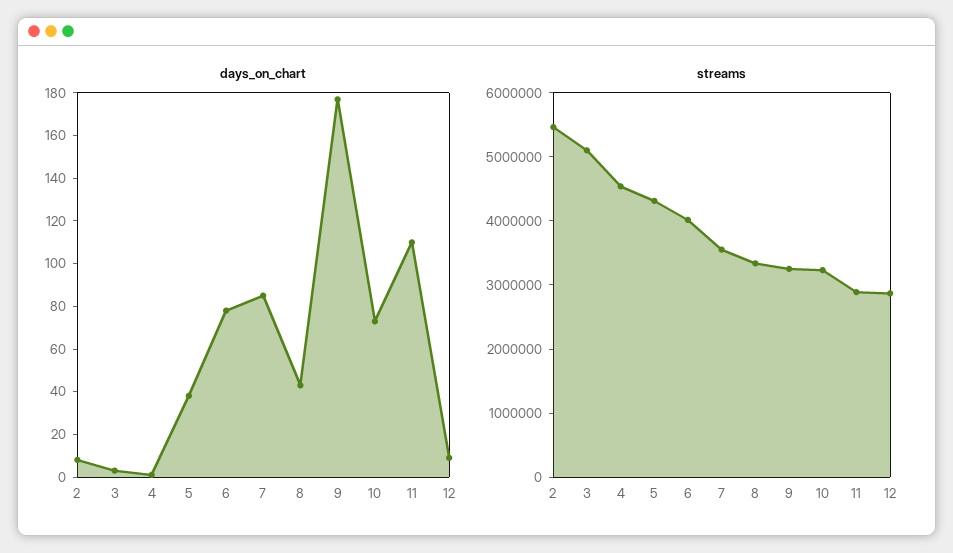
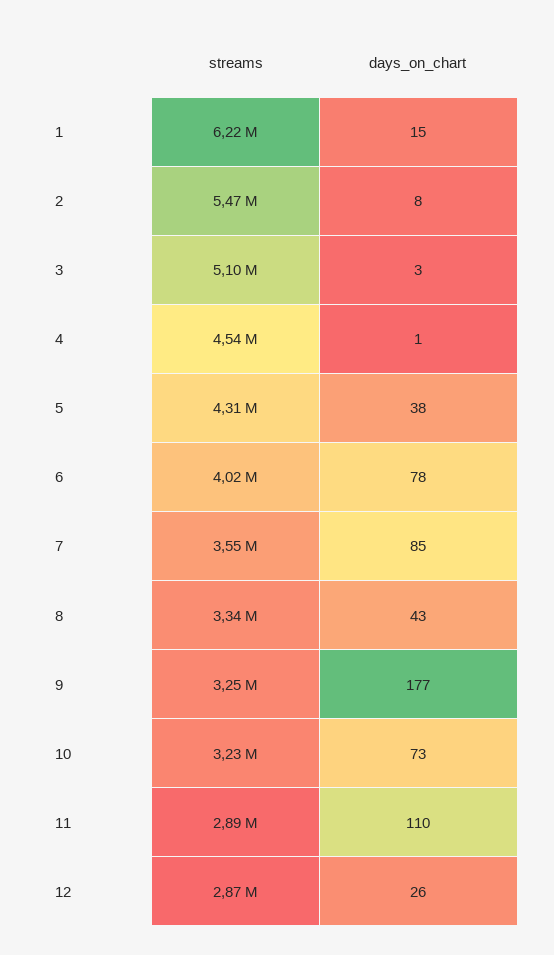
  {
    "days_on_chart": {
      "2": 8,
      "3": 3,
      "4": 1,
      "5": 38,
      "6": 78,
      "7": 85,
      "8": 43,
      "9": 177,
      "10": 73,
      "11": 110,
-     "12": 10
+     "12": 26,
+     "1": 15
    },
    "streams": {
      "2": 5470000,
      "3": 5100000,
      "4": 4540000,
      "5": 4310000,
      "6": 4020000,
      "7": 3550000,
      "8": 3340000,
      "9": 3250000,
      "10": 3230000,
      "11": 2890000,
-     "12": 2870000
+     "12": 2870000,
+     "1": 6220000
    }
  }

